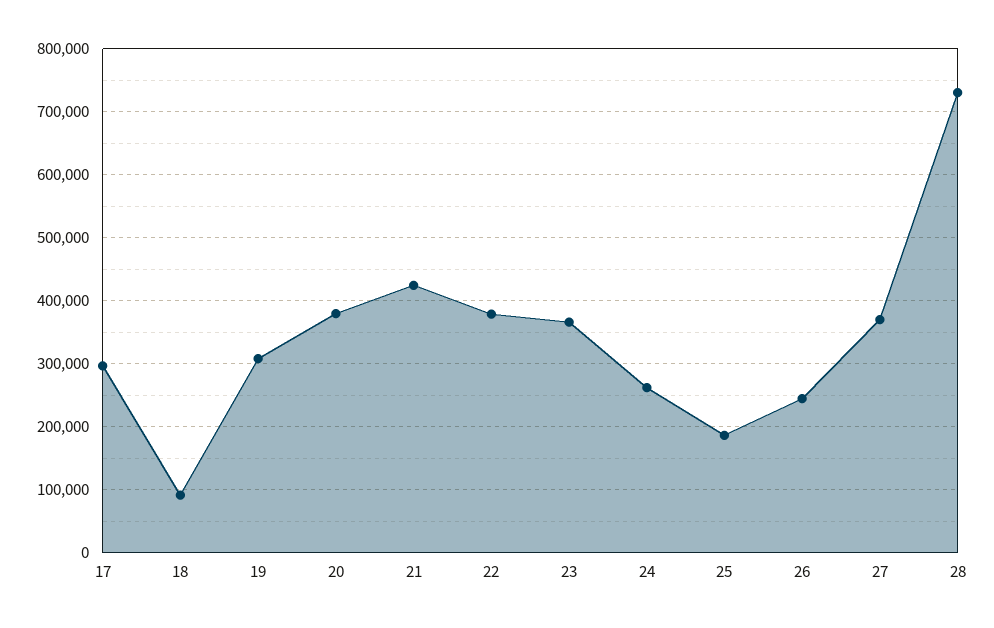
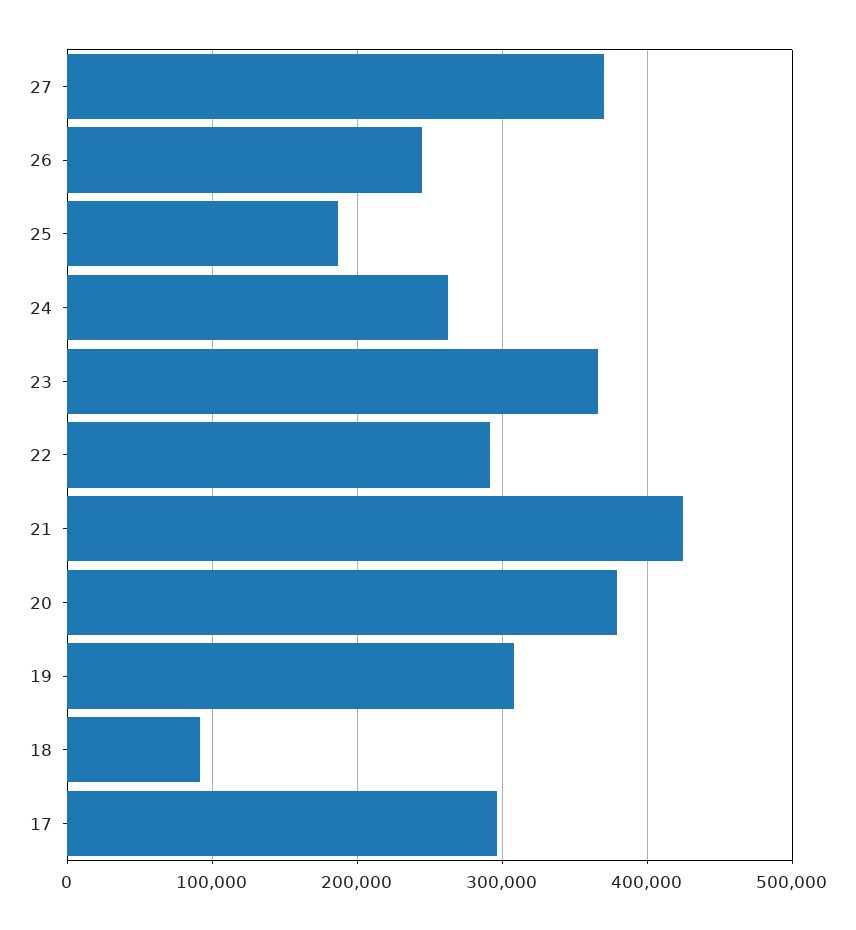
  {
    "17": 300000,
    "18": 90000,
    "19": 310000,
    "20": 380000,
    "21": 420000,
-   "22": 380000,
+   "22": 290000,
    "23": 370000,
    "24": 260000,
    "25": 190000,
    "26": 240000,
-   "27": 370000,
+   "27": 370000
-   "28": 730000
  }

